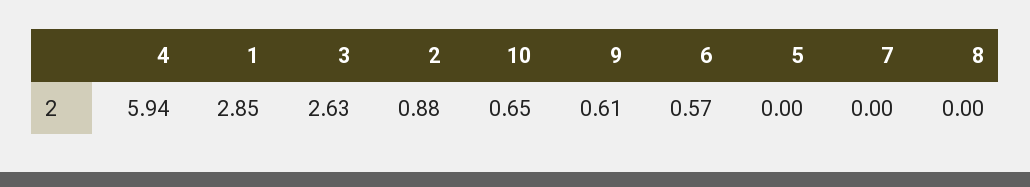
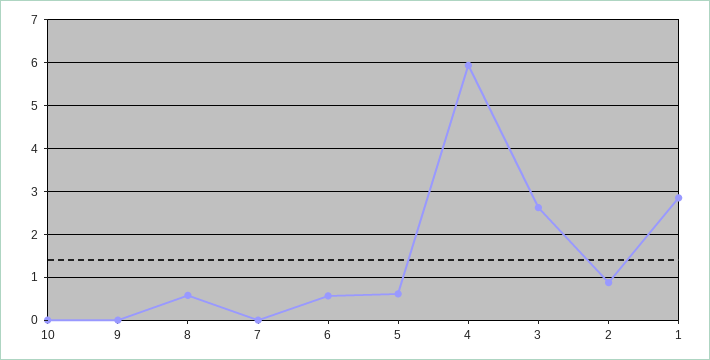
  {
    "4": 5.94,
    "1": 2.85,
    "3": 2.63,
    "2": 0.88,
-   "10": 0.65,
+   "10": 0,
-   "9": 0.61,
+   "9": 0,
    "6": 0.57,
-   "5": 0,
+   "5": 0.6,
    "7": 0,
-   "8": 0
+   "8": 0.6
  }

